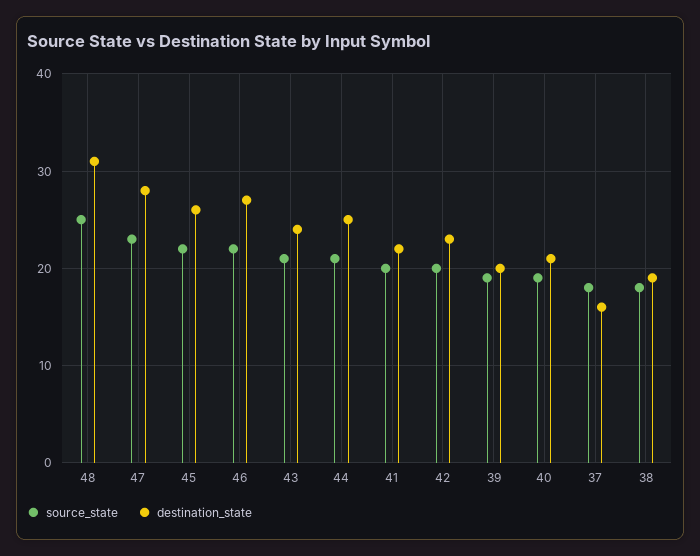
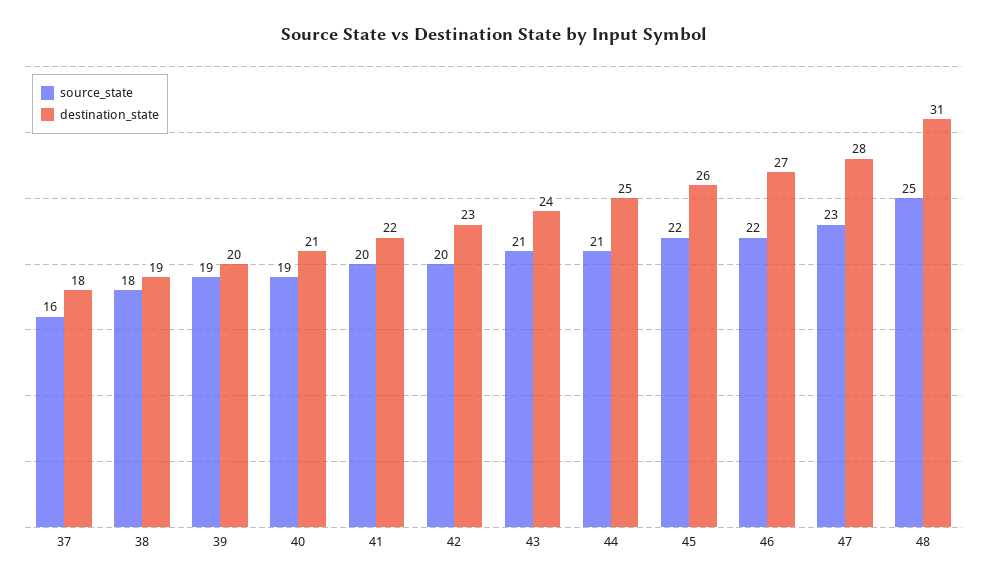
  {
    "source_state": {
      "48": 25,
      "47": 23,
      "45": 22,
      "46": 22,
      "43": 21,
      "44": 21,
      "41": 20,
      "42": 20,
      "39": 19,
      "40": 19,
-     "37": 18,
+     "37": 16,
      "38": 18
    },
    "destination_state": {
      "48": 31,
      "47": 28,
      "45": 26,
      "46": 27,
      "43": 24,
      "44": 25,
      "41": 22,
      "42": 23,
      "39": 20,
      "40": 21,
-     "37": 16,
+     "37": 18,
      "38": 19
    }
  }

